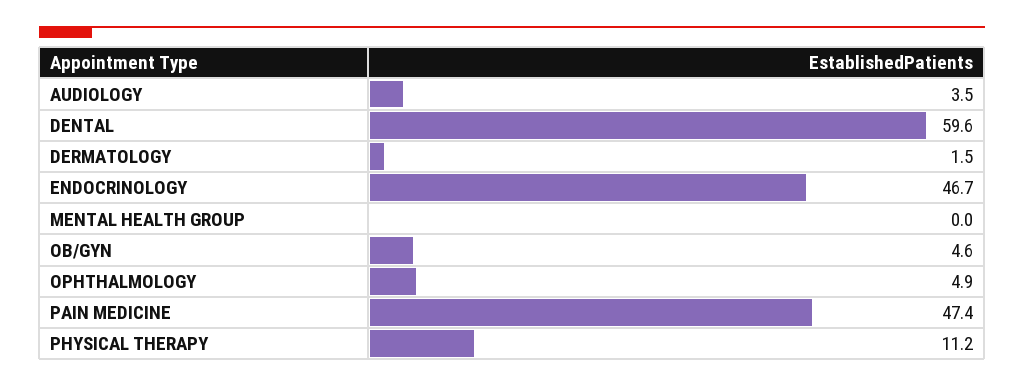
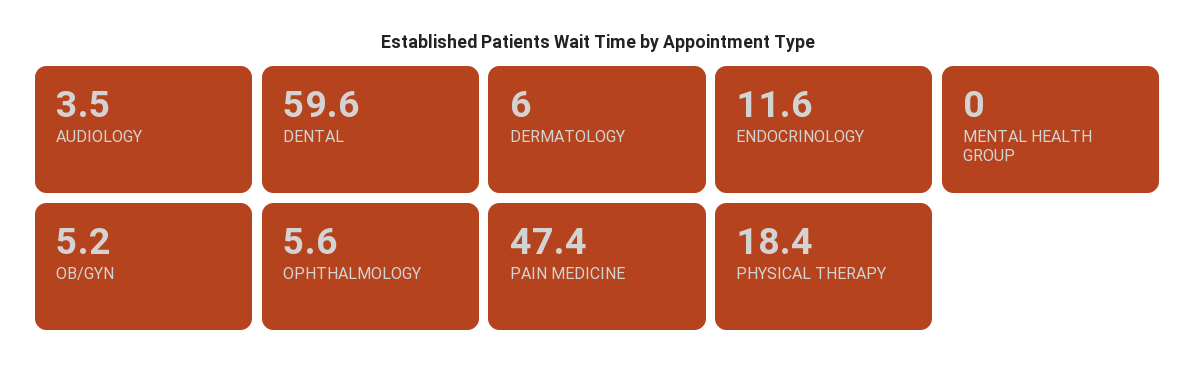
  {
    "AUDIOLOGY": 3.5,
    "DENTAL": 59.6,
-   "DERMATOLOGY": 1.5,
+   "DERMATOLOGY": 6,
-   "ENDOCRINOLOGY": 46.7,
+   "ENDOCRINOLOGY": 11.6,
    "MENTAL HEALTH GROUP": 0,
-   "OB/GYN": 4.6,
+   "OB/GYN": 5.2,
-   "OPHTHALMOLOGY": 4.9,
+   "OPHTHALMOLOGY": 5.6,
    "PAIN MEDICINE": 47.4,
-   "PHYSICAL THERAPY": 11.2
+   "PHYSICAL THERAPY": 18.4
  }

